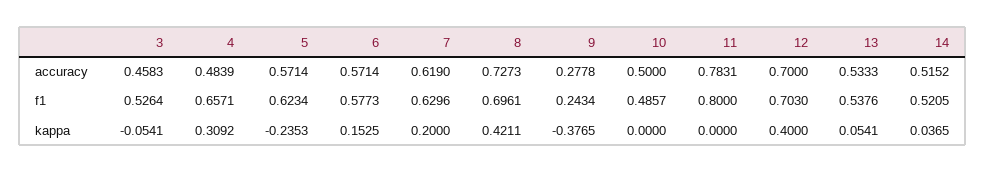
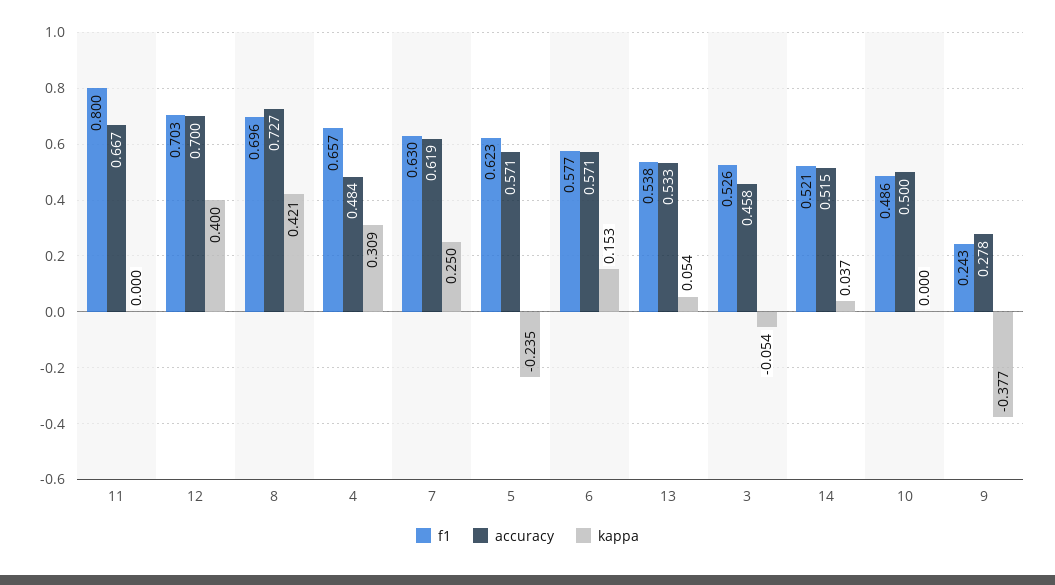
  {
    "accuracy": {
      "3": 0.4583,
      "4": 0.4839,
      "5": 0.5714,
      "6": 0.5714,
      "7": 0.619,
      "8": 0.7273,
      "9": 0.2778,
      "10": 0.5,
-     "11": 0.7831,
+     "11": 0.667,
      "12": 0.7,
      "13": 0.5333,
      "14": 0.5152
    },
    "f1": {
      "3": 0.5264,
      "4": 0.6571,
      "5": 0.6234,
      "6": 0.5773,
      "7": 0.6296,
      "8": 0.6961,
      "9": 0.2434,
      "10": 0.4857,
      "11": 0.8,
      "12": 0.703,
      "13": 0.5376,
      "14": 0.5205
    },
    "kappa": {
      "3": -0.0541,
      "4": 0.3092,
      "5": -0.2353,
      "6": 0.1525,
-     "7": 0.2,
+     "7": 0.25,
      "8": 0.4211,
      "9": -0.3765,
      "10": 0,
      "11": 0,
      "12": 0.4,
      "13": 0.0541,
      "14": 0.0365
    }
  }

